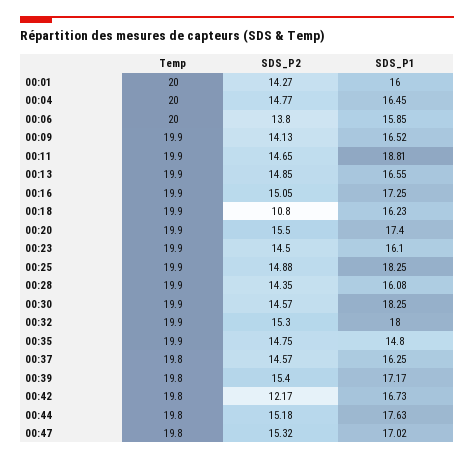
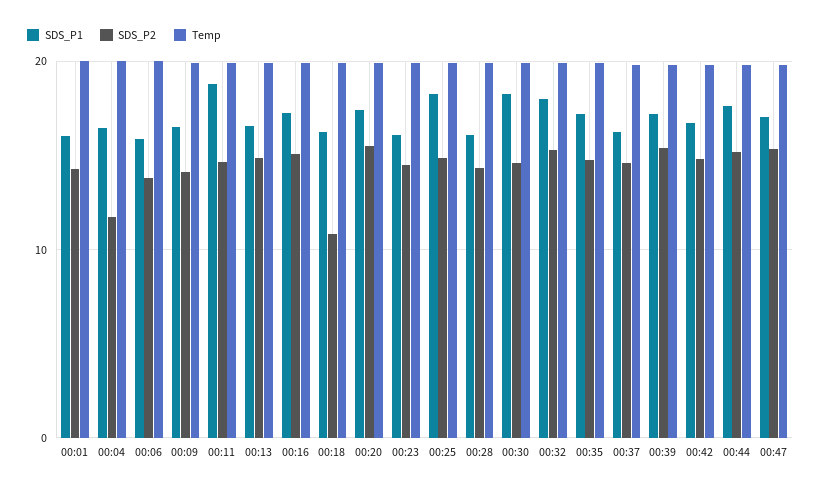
  {
    "Temp": {
      "00:01": 20,
      "00:04": 20,
      "00:06": 20,
      "00:09": 19.9,
      "00:11": 19.9,
      "00:13": 19.9,
      "00:16": 19.9,
      "00:18": 19.9,
      "00:20": 19.9,
      "00:23": 19.9,
      "00:25": 19.9,
      "00:28": 19.9,
      "00:30": 19.9,
      "00:32": 19.9,
      "00:35": 19.9,
      "00:37": 19.8,
      "00:39": 19.8,
      "00:42": 19.8,
      "00:44": 19.8,
      "00:47": 19.8
    },
    "SDS_P2": {
      "00:01": 14.27,
-     "00:04": 14.77,
+     "00:04": 12,
      "00:06": 13.8,
      "00:09": 14.13,
      "00:11": 14.65,
      "00:13": 14.85,
      "00:16": 15.05,
      "00:18": 10.8,
      "00:20": 15.5,
      "00:23": 14.5,
      "00:25": 14.88,
      "00:28": 14.35,
      "00:30": 14.57,
      "00:32": 15.3,
      "00:35": 14.75,
      "00:37": 14.57,
      "00:39": 15.4,
-     "00:42": 12.17,
+     "00:42": 15,
      "00:44": 15.18,
      "00:47": 15.32
    },
    "SDS_P1": {
      "00:01": 16,
      "00:04": 16.45,
      "00:06": 15.85,
      "00:09": 16.52,
      "00:11": 18.81,
      "00:13": 16.55,
      "00:16": 17.25,
      "00:18": 16.23,
      "00:20": 17.4,
      "00:23": 16.1,
      "00:25": 18.25,
      "00:28": 16.08,
      "00:30": 18.25,
      "00:32": 18,
-     "00:35": 14.8,
+     "00:35": 17,
      "00:37": 16.25,
      "00:39": 17.17,
      "00:42": 16.73,
      "00:44": 17.63,
      "00:47": 17.02
    }
  }

